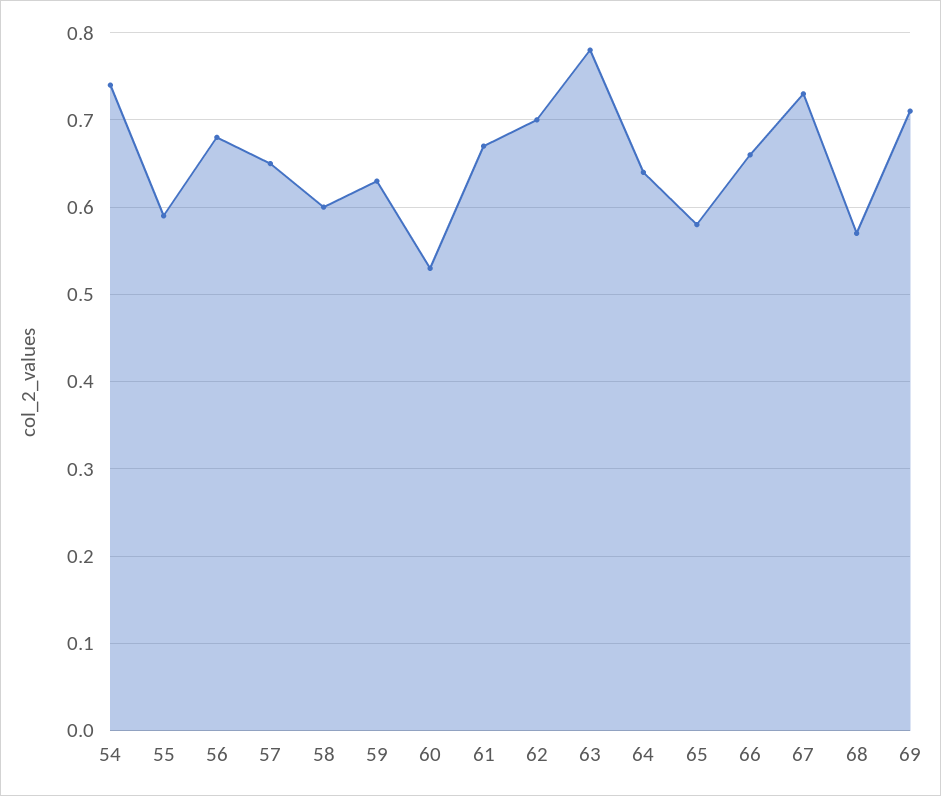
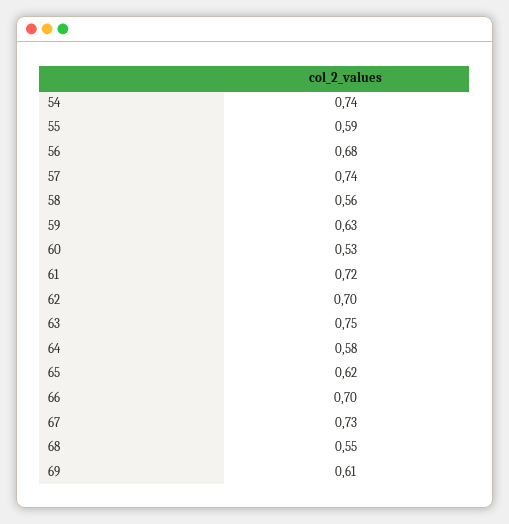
  {
    "54": 0.74,
    "55": 0.59,
    "56": 0.68,
-   "57": 0.65,
+   "57": 0.74,
-   "58": 0.6,
+   "58": 0.56,
    "59": 0.63,
    "60": 0.53,
-   "61": 0.67,
+   "61": 0.72,
    "62": 0.7,
-   "63": 0.78,
+   "63": 0.75,
-   "64": 0.64,
+   "64": 0.58,
-   "65": 0.58,
+   "65": 0.62,
-   "66": 0.66,
+   "66": 0.7,
    "67": 0.73,
-   "68": 0.57,
+   "68": 0.55,
-   "69": 0.71
+   "69": 0.61
  }

